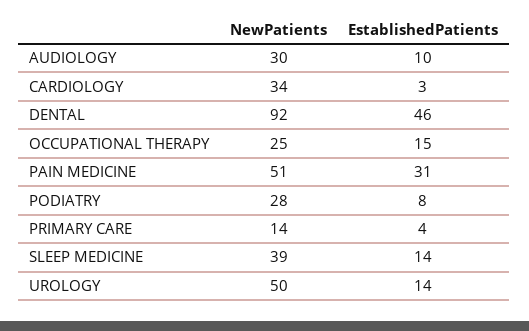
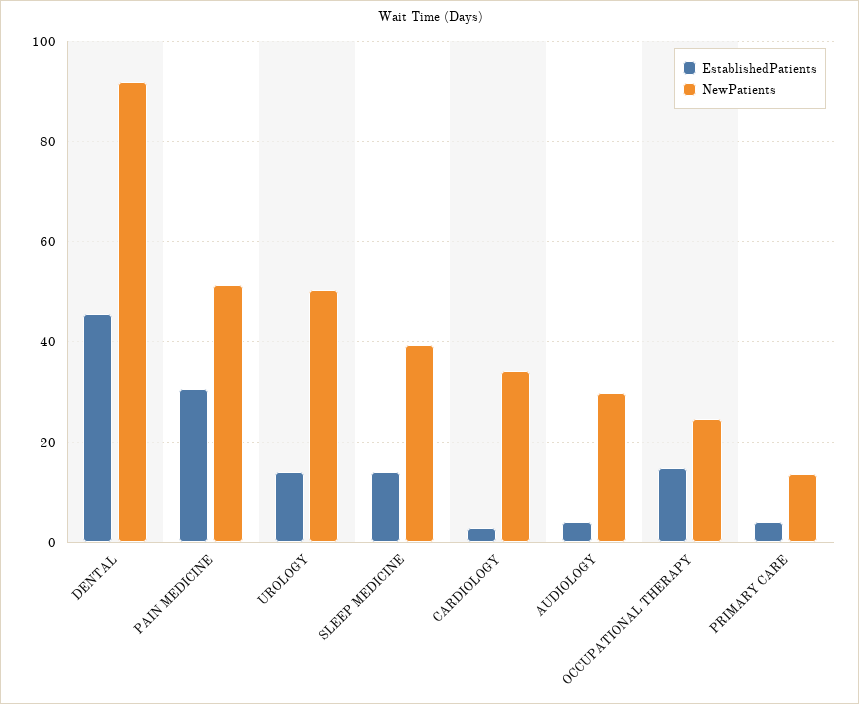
  {
    "NewPatients": {
      "AUDIOLOGY": 30,
      "CARDIOLOGY": 34,
      "DENTAL": 92,
      "OCCUPATIONAL THERAPY": 25,
      "PAIN MEDICINE": 51,
-     "PODIATRY": 28,
      "PRIMARY CARE": 14,
      "SLEEP MEDICINE": 39,
      "UROLOGY": 50
    },
    "EstablishedPatients": {
-     "AUDIOLOGY": 10,
+     "AUDIOLOGY": 4,
      "CARDIOLOGY": 3,
      "DENTAL": 46,
      "OCCUPATIONAL THERAPY": 15,
      "PAIN MEDICINE": 31,
-     "PODIATRY": 8,
      "PRIMARY CARE": 4,
      "SLEEP MEDICINE": 14,
      "UROLOGY": 14
    }
  }

